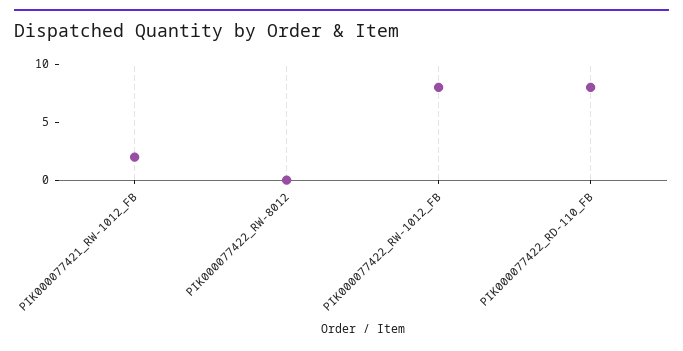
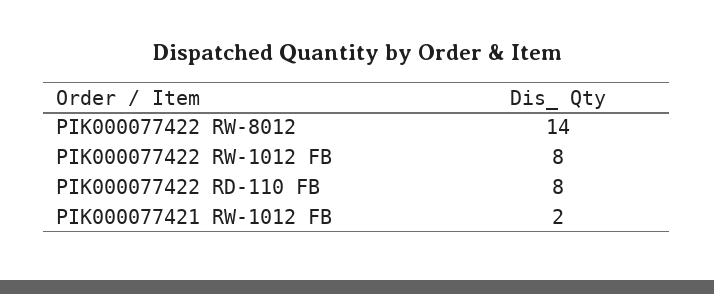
  {
    "PIK000077421_RW-1012_FB": 2,
-   "PIK000077422_RW-8012": 0,
+   "PIK000077422_RW-8012": 14,
    "PIK000077422_RW-1012_FB": 8,
    "PIK000077422_RD-110_FB": 8
  }

